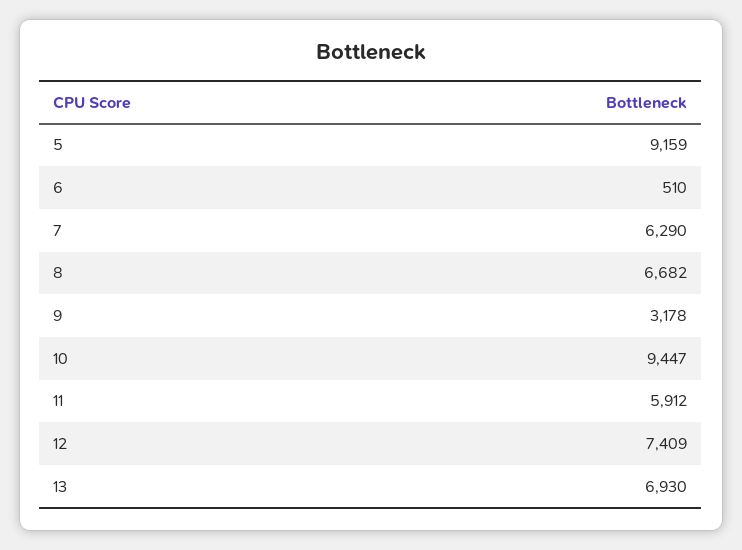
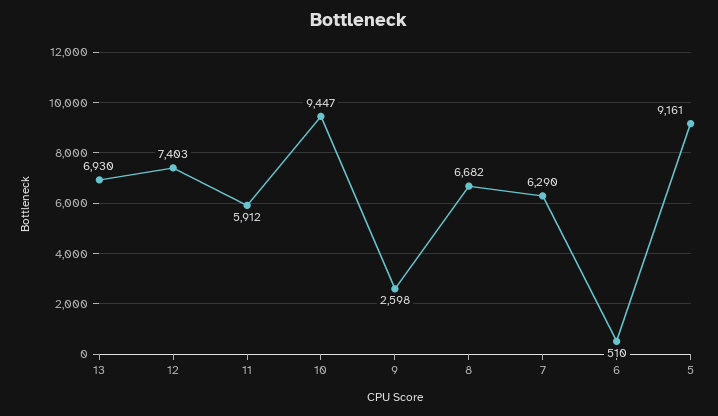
  {
-   "5": 9159,
+   "5": 9161,
    "6": 510,
    "7": 6290,
    "8": 6682,
-   "9": 3178,
+   "9": 2598,
    "10": 9447,
    "11": 5912,
-   "12": 7409,
+   "12": 7403,
    "13": 6930
  }

